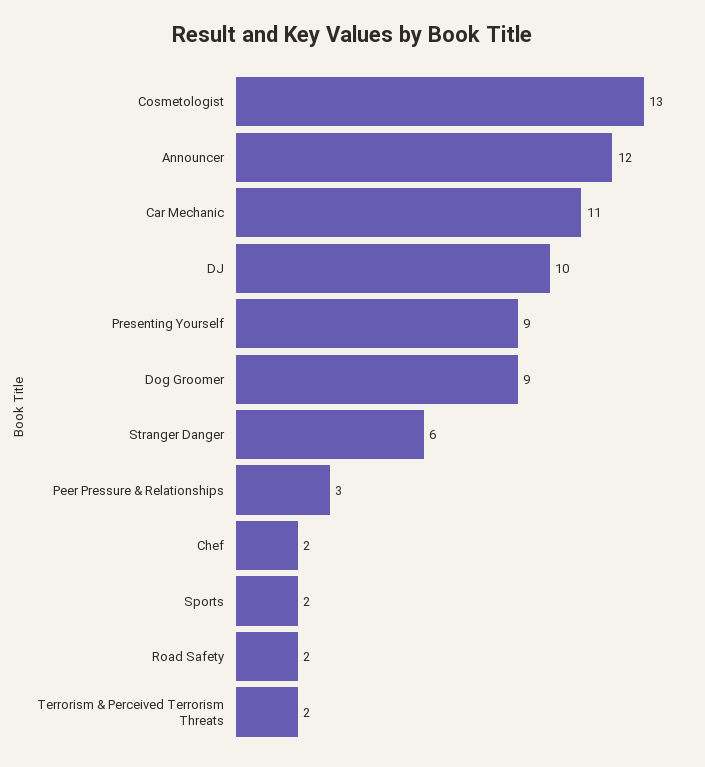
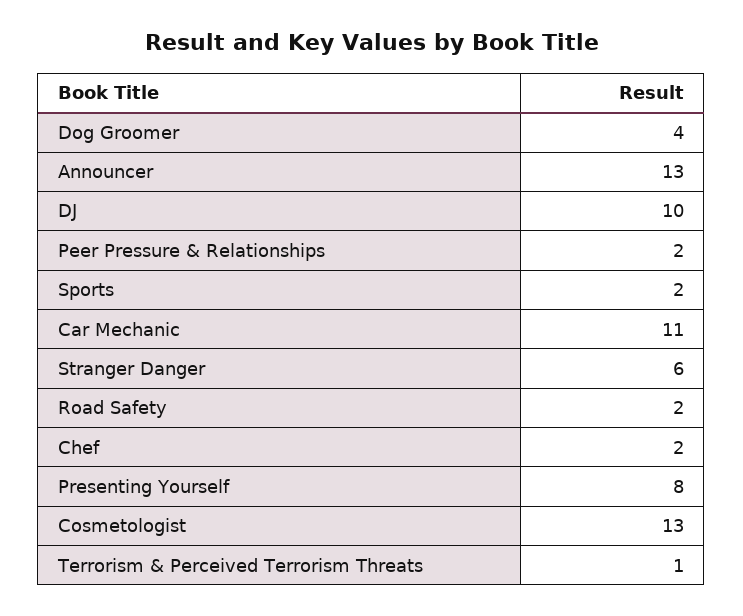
  {
    "Cosmetologist": 13,
-   "Announcer": 12,
+   "Announcer": 13,
    "Car Mechanic": 11,
    "DJ": 10,
-   "Presenting Yourself": 9,
+   "Presenting Yourself": 8,
-   "Dog Groomer": 9,
+   "Dog Groomer": 4,
    "Stranger Danger": 6,
-   "Peer Pressure & Relationships": 3,
+   "Peer Pressure & Relationships": 2,
    "Chef": 2,
    "Sports": 2,
    "Road Safety": 2,
-   "Terrorism & Perceived Terrorism Threats": 2
+   "Terrorism & Perceived Terrorism Threats": 1
  }

